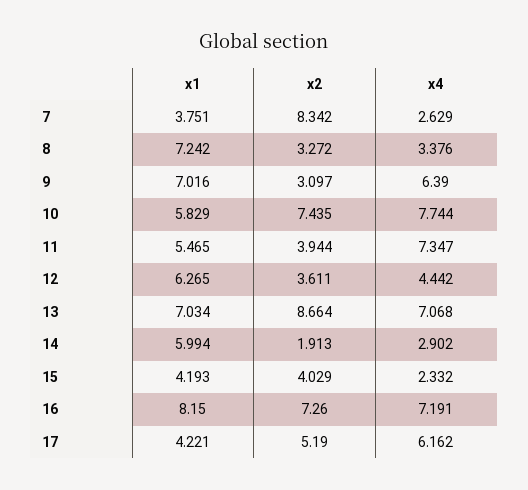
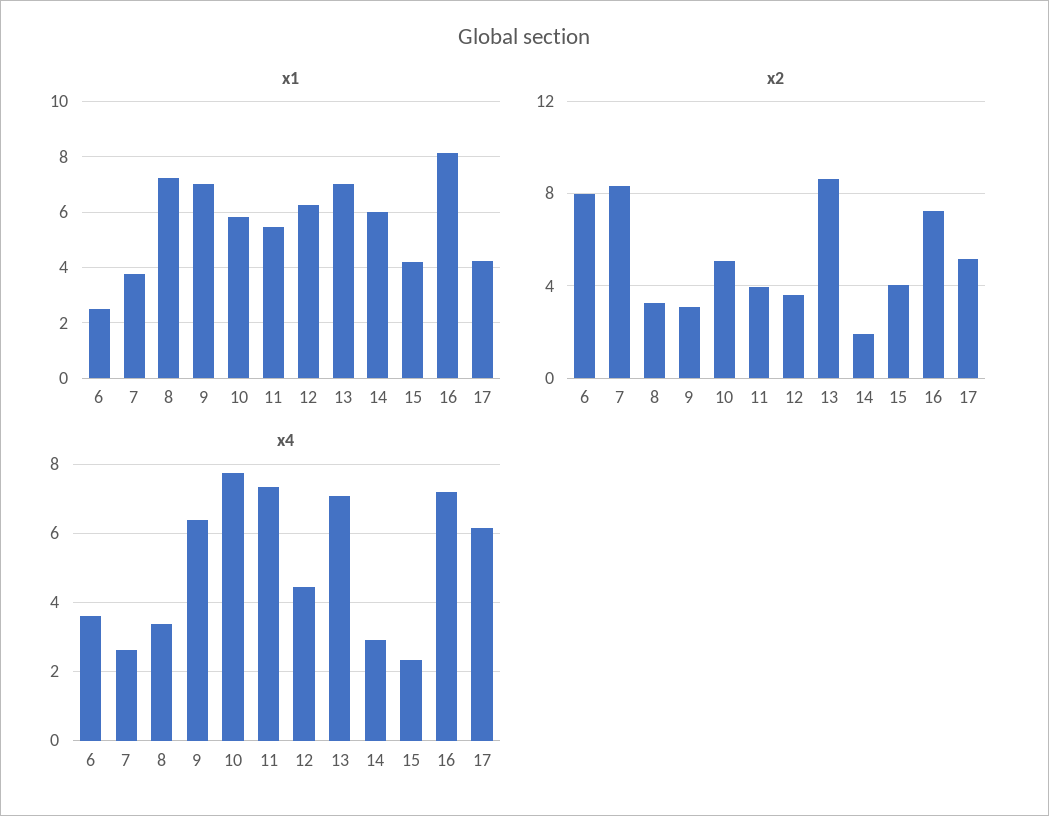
  {
    "x1": {
      "7": 3.751,
      "8": 7.242,
      "9": 7.016,
      "10": 5.829,
      "11": 5.465,
      "12": 6.265,
      "13": 7.034,
      "14": 5.994,
      "15": 4.193,
      "16": 8.15,
-     "17": 4.221
+     "17": 4.221,
+     "6": 2.5
    },
    "x2": {
      "7": 8.342,
      "8": 3.272,
      "9": 3.097,
-     "10": 7.435,
+     "10": 5,
      "11": 3.944,
      "12": 3.611,
      "13": 8.664,
      "14": 1.913,
      "15": 4.029,
      "16": 7.26,
-     "17": 5.19
+     "17": 5.19,
+     "6": 8
    },
    "x4": {
      "7": 2.629,
      "8": 3.376,
      "9": 6.39,
      "10": 7.744,
      "11": 7.347,
      "12": 4.442,
      "13": 7.068,
      "14": 2.902,
      "15": 2.332,
      "16": 7.191,
-     "17": 6.162
+     "17": 6.162,
+     "6": 3.6
    }
  }

